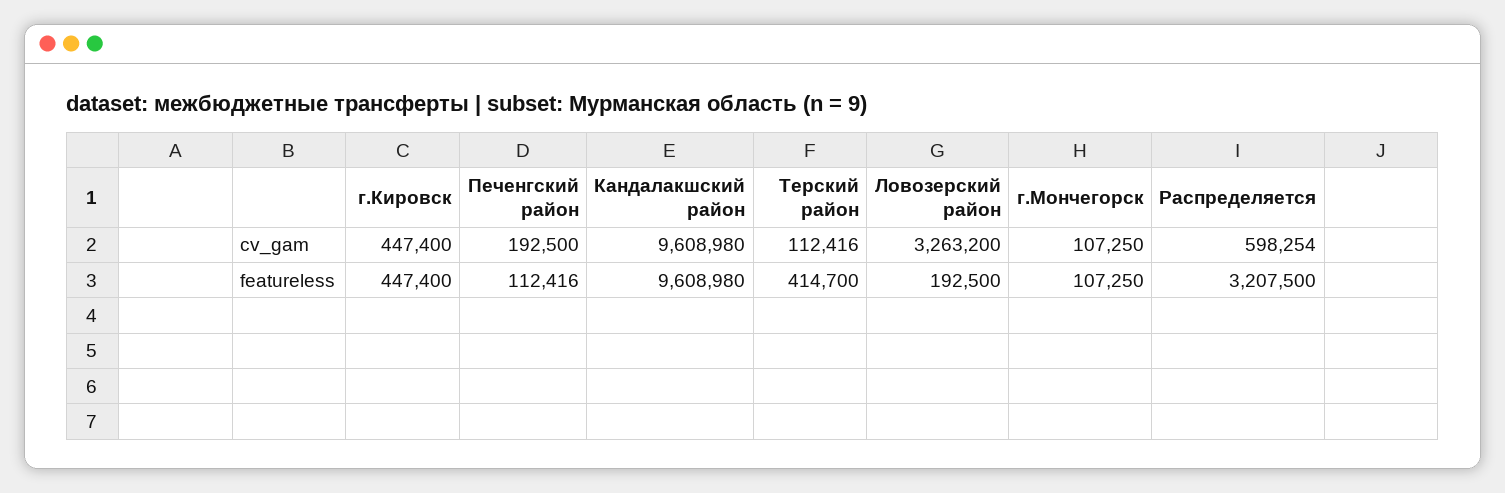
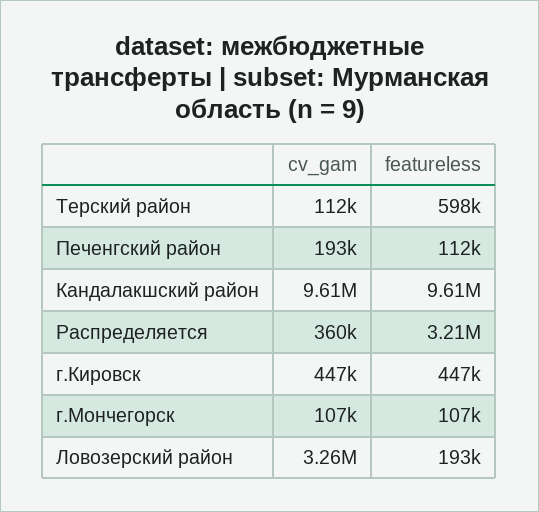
  {
    "г.Кировск": {
      "cv_gam": 447400,
      "featureless": 447400
    },
    "Печенгский район": {
      "cv_gam": 192500,
      "featureless": 112416
    },
    "Кандалакшский район": {
      "cv_gam": 9608980,
      "featureless": 9608980
    },
    "Терский район": {
      "cv_gam": 112416,
-     "featureless": 414700
+     "featureless": 598000
    },
    "Ловозерский район": {
      "cv_gam": 3263200,
      "featureless": 192500
    },
    "г.Мончегорск": {
      "cv_gam": 107250,
      "featureless": 107250
    },
    "Распределяется": {
-     "cv_gam": 598254,
+     "cv_gam": 360000,
      "featureless": 3207500
    }
  }

